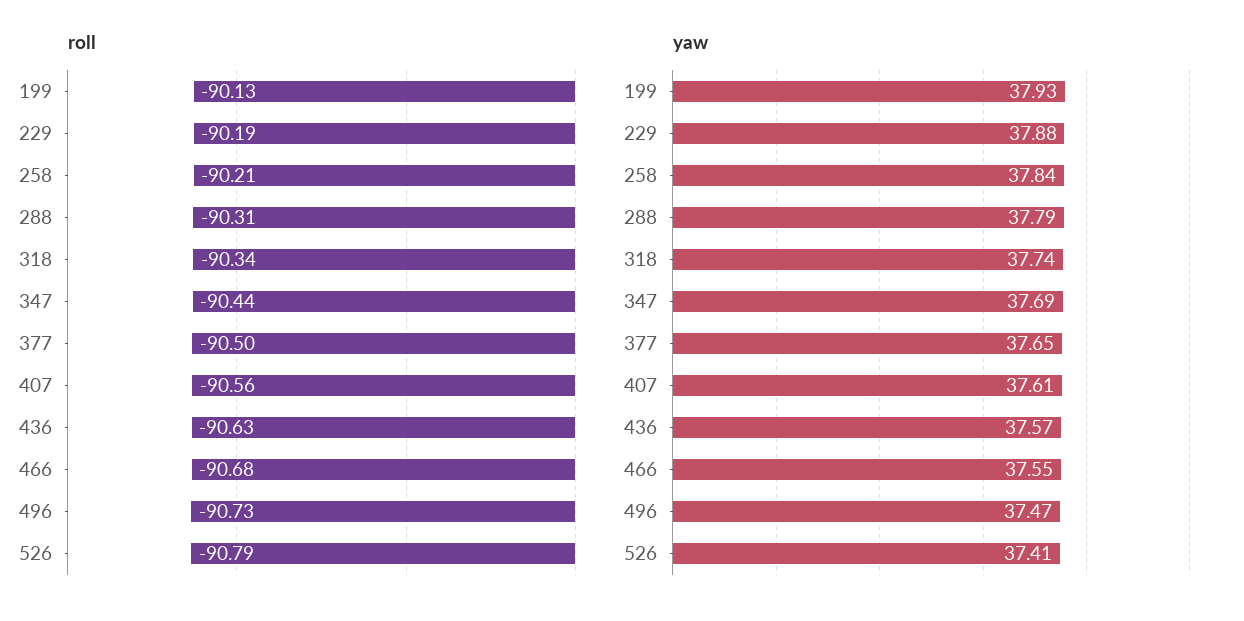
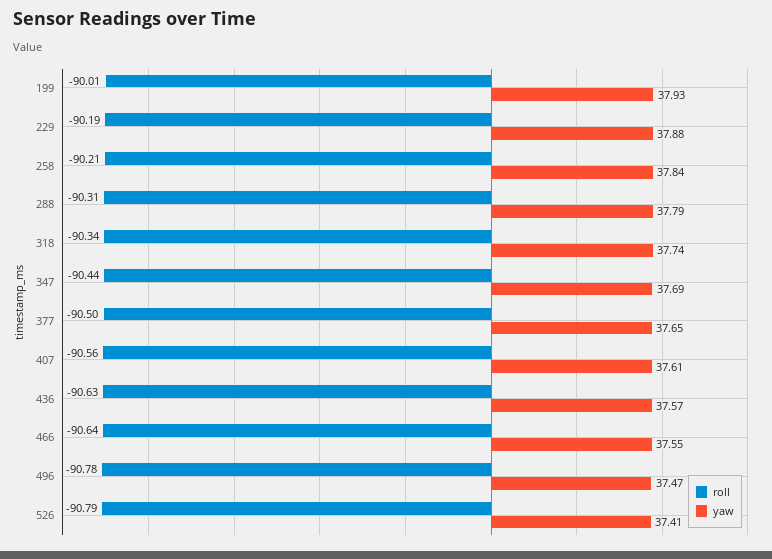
  {
    "roll": {
-     "199": -90.13,
+     "199": -90.01,
      "229": -90.19,
      "258": -90.21,
      "288": -90.31,
      "318": -90.34,
      "347": -90.44,
      "377": -90.5,
      "407": -90.56,
      "436": -90.63,
-     "466": -90.68,
+     "466": -90.64,
-     "496": -90.73,
+     "496": -90.78,
      "526": -90.79
    },
    "yaw": {
      "199": 37.93,
      "229": 37.88,
      "258": 37.84,
      "288": 37.79,
      "318": 37.74,
      "347": 37.69,
      "377": 37.65,
      "407": 37.61,
      "436": 37.57,
      "466": 37.55,
      "496": 37.47,
      "526": 37.41
    }
  }

